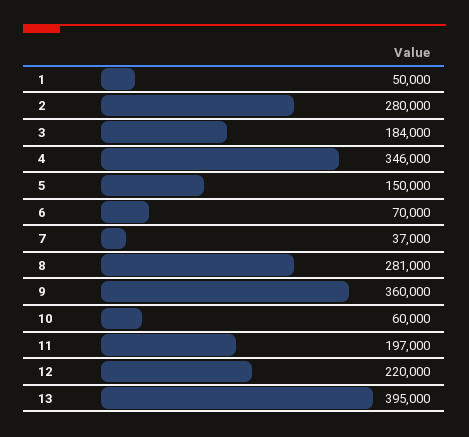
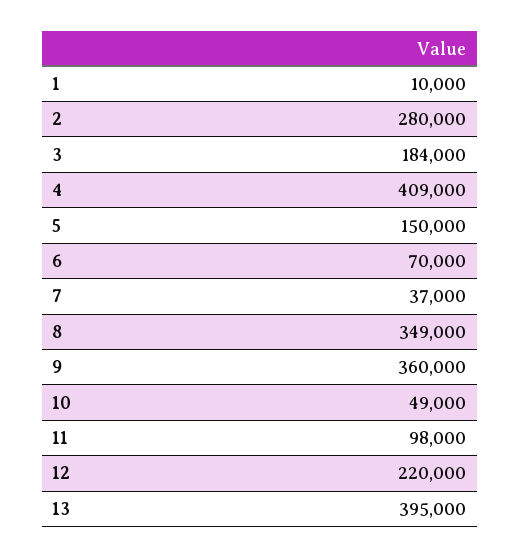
  {
-   "1": 50000,
+   "1": 10000,
    "2": 280000,
    "3": 184000,
-   "4": 346000,
+   "4": 409000,
    "5": 150000,
    "6": 70000,
    "7": 37000,
-   "8": 281000,
+   "8": 349000,
    "9": 360000,
-   "10": 60000,
+   "10": 49000,
-   "11": 197000,
+   "11": 98000,
    "12": 220000,
    "13": 395000
  }

